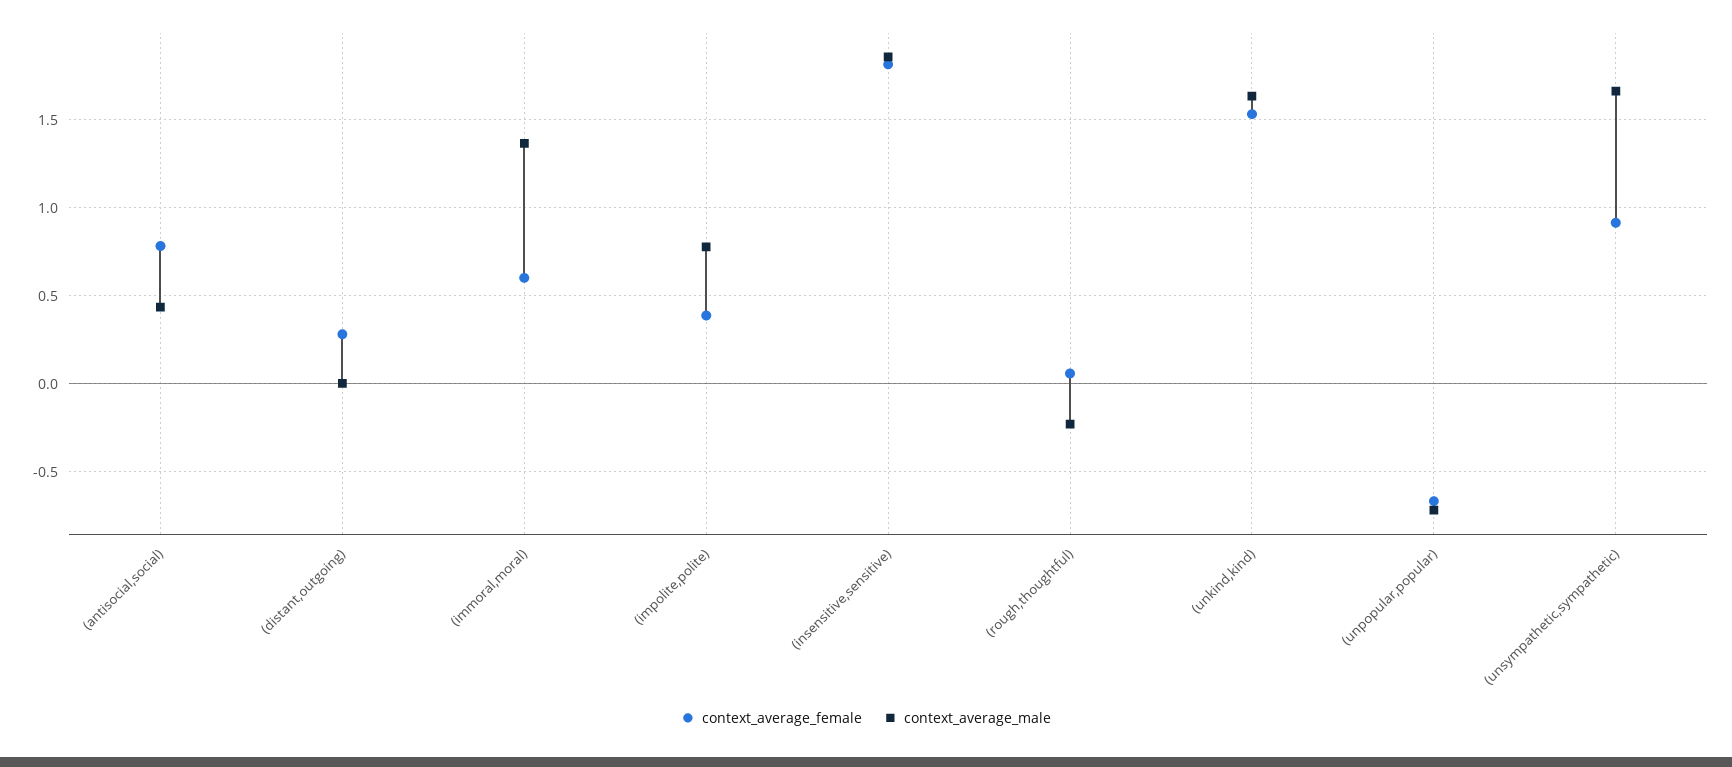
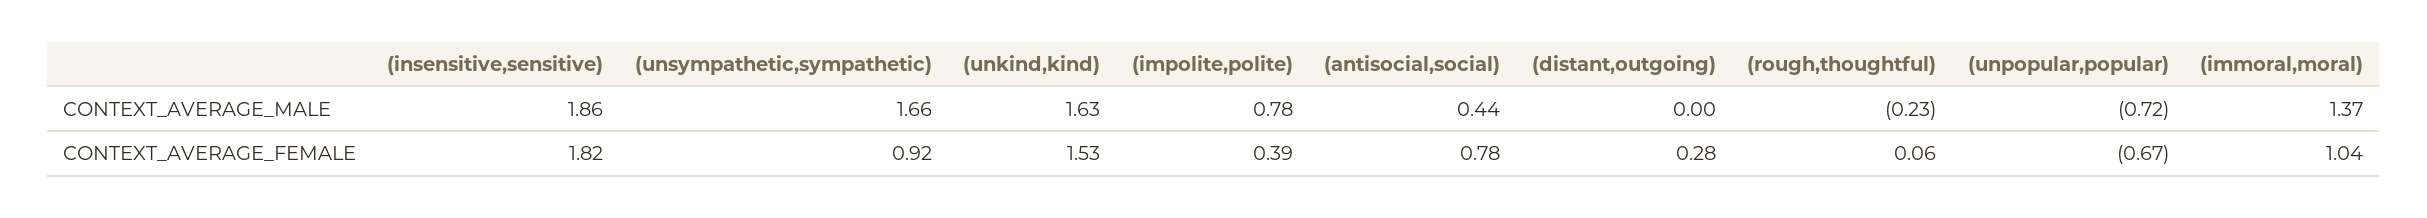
  {
    "context_average_female": {
      "(antisocial,social)": 0.78,
      "(distant,outgoing)": 0.28,
-     "(immoral,moral)": 0.6,
+     "(immoral,moral)": 1.04,
      "(impolite,polite)": 0.39,
      "(insensitive,sensitive)": 1.82,
      "(rough,thoughtful)": 0.06,
      "(unkind,kind)": 1.53,
      "(unpopular,popular)": -0.67,
      "(unsympathetic,sympathetic)": 0.92
    },
    "context_average_male": {
      "(antisocial,social)": 0.44,
      "(distant,outgoing)": 0,
      "(immoral,moral)": 1.37,
      "(impolite,polite)": 0.78,
      "(insensitive,sensitive)": 1.86,
      "(rough,thoughtful)": -0.23,
      "(unkind,kind)": 1.63,
      "(unpopular,popular)": -0.72,
      "(unsympathetic,sympathetic)": 1.66
    }
  }

